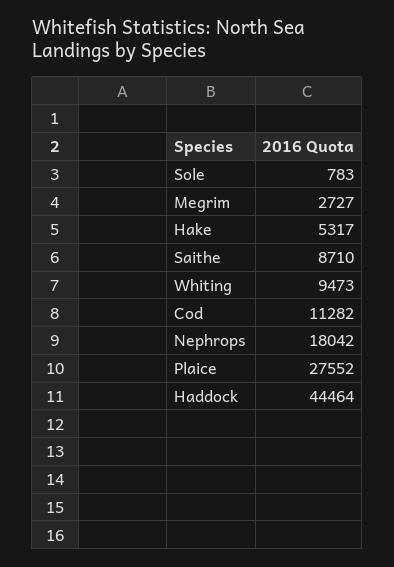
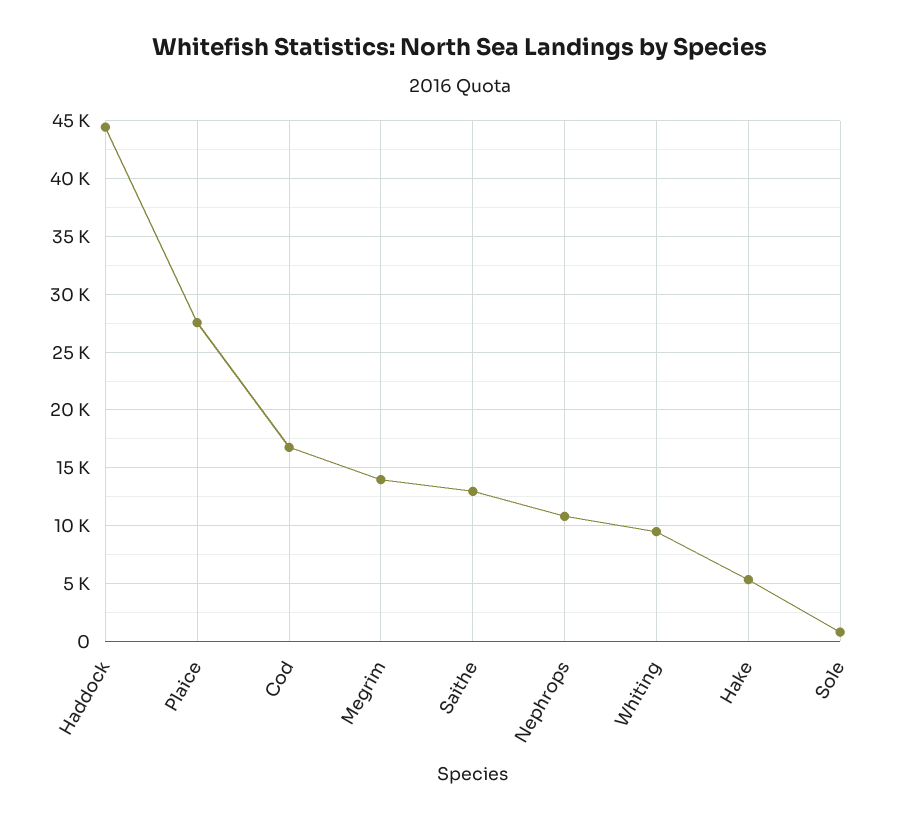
  {
    "Sole": 783,
-   "Megrim": 2727,
+   "Megrim": 14000,
    "Hake": 5317,
-   "Saithe": 8710,
+   "Saithe": 13000,
    "Whiting": 9473,
-   "Cod": 11282,
+   "Cod": 17000,
-   "Nephrops": 18042,
+   "Nephrops": 11000,
    "Plaice": 27552,
    "Haddock": 44464
  }

